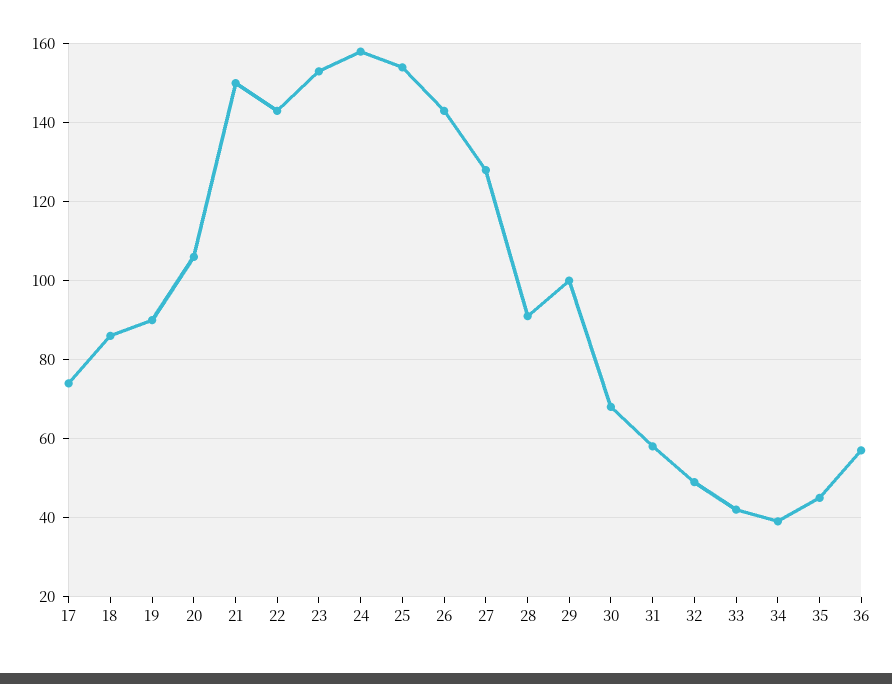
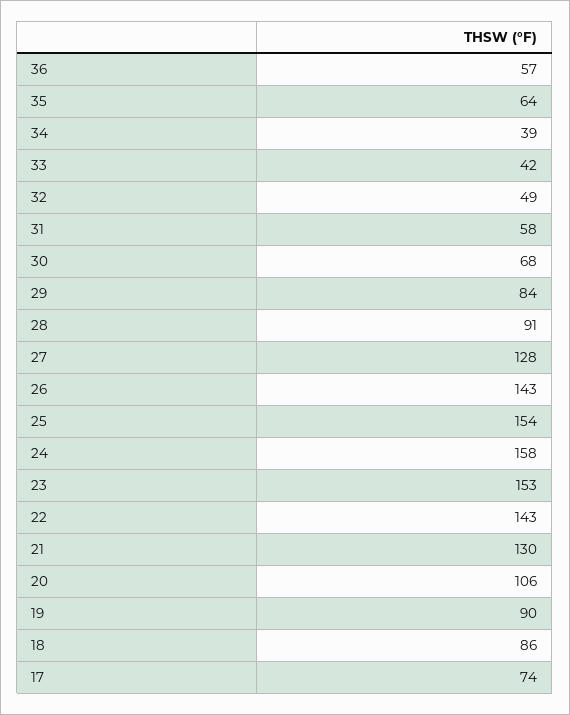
  {
    "17": 74,
    "18": 86,
    "19": 90,
    "20": 106,
-   "21": 150,
+   "21": 130,
    "22": 143,
    "23": 153,
    "24": 158,
    "25": 154,
    "26": 143,
    "27": 128,
    "28": 91,
-   "29": 100,
+   "29": 84,
    "30": 68,
    "31": 58,
    "32": 49,
    "33": 42,
    "34": 39,
-   "35": 45,
+   "35": 64,
    "36": 57
  }

